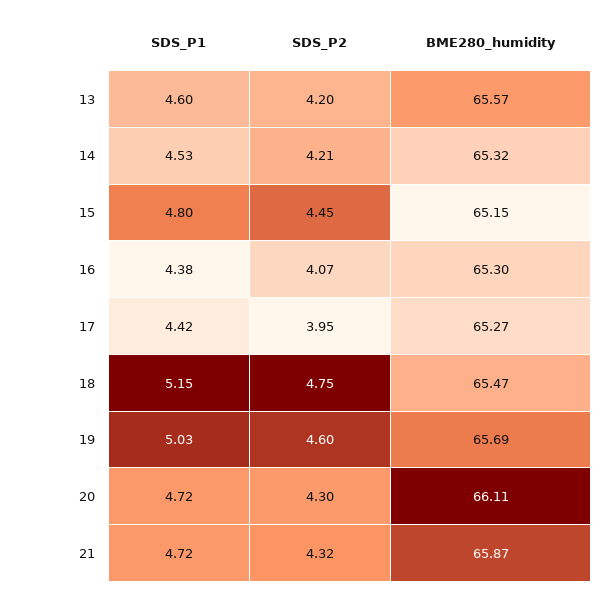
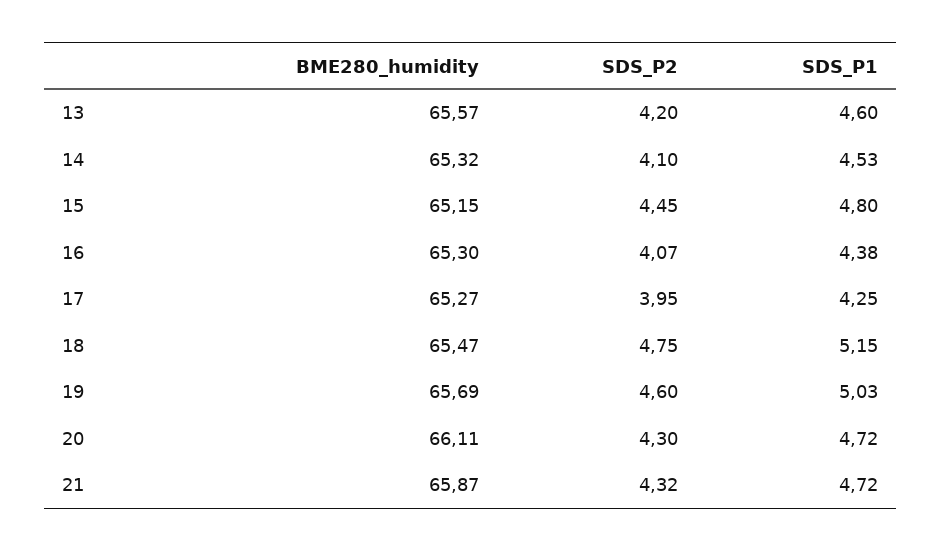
  {
    "SDS_P1": {
      "13": 4.6,
      "14": 4.53,
      "15": 4.8,
      "16": 4.38,
-     "17": 4.42,
+     "17": 4.25,
      "18": 5.15,
      "19": 5.03,
      "20": 4.72,
      "21": 4.72
    },
    "SDS_P2": {
      "13": 4.2,
-     "14": 4.21,
+     "14": 4.1,
      "15": 4.45,
      "16": 4.07,
      "17": 3.95,
      "18": 4.75,
      "19": 4.6,
      "20": 4.3,
      "21": 4.32
    },
    "BME280_humidity": {
      "13": 65.57,
      "14": 65.32,
      "15": 65.15,
      "16": 65.3,
      "17": 65.27,
      "18": 65.47,
      "19": 65.69,
      "20": 66.11,
      "21": 65.87
    }
  }

